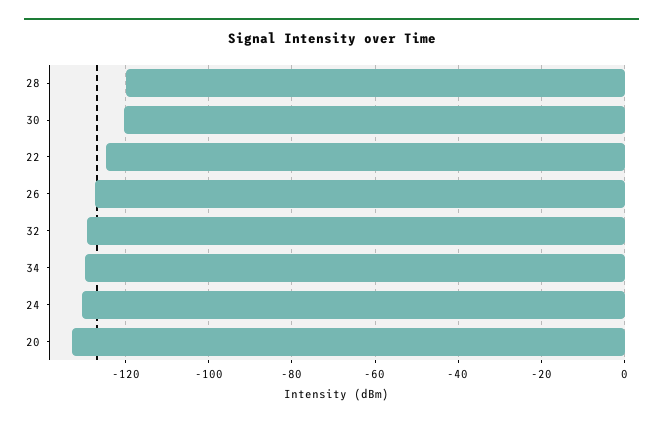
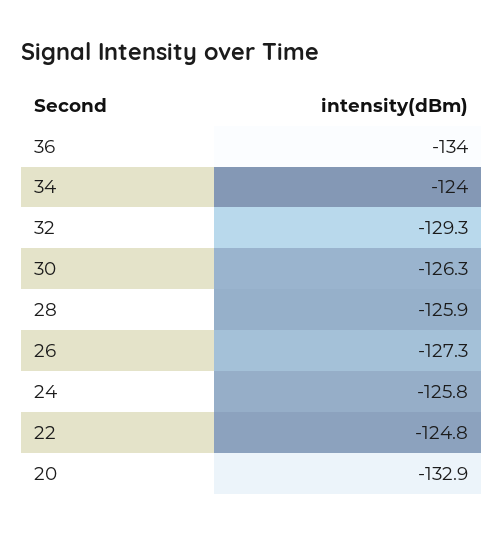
  {
-   "28": -120,
+   "28": -125.9,
-   "30": -120,
+   "30": -126.3,
    "22": -124.8,
    "26": -127.3,
    "32": -129.3,
-   "34": -130,
+   "34": -124,
-   "24": -130,
+   "24": -125.8,
-   "20": -132.9
+   "20": -132.9,
+   "36": -134
  }

